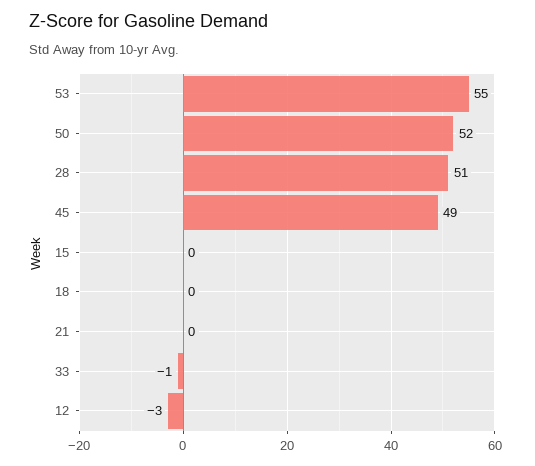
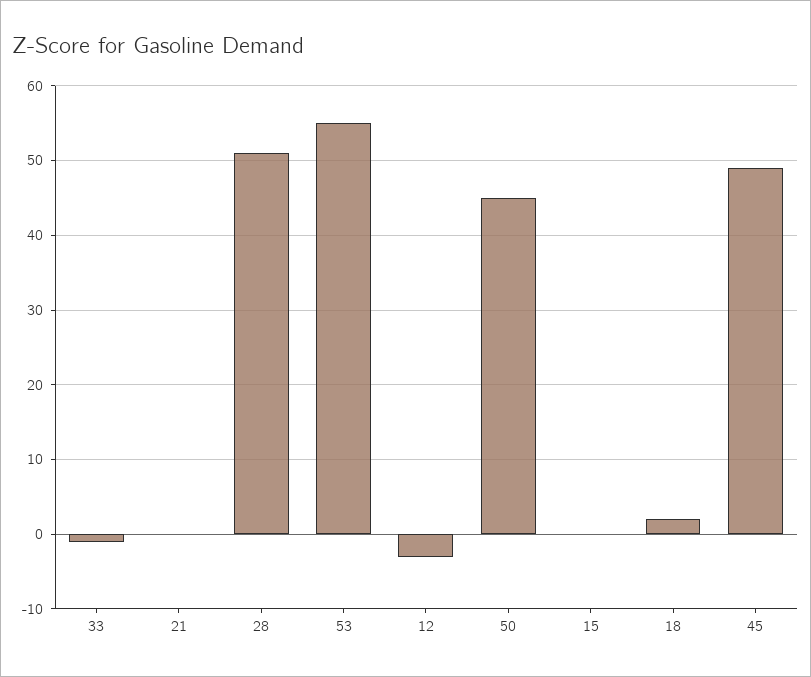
  {
    "53": 55,
-   "50": 52,
+   "50": 45,
    "28": 51,
    "45": 49,
    "15": 0,
-   "18": 0,
+   "18": 2,
    "21": 0,
    "33": -1,
    "12": -3
  }

